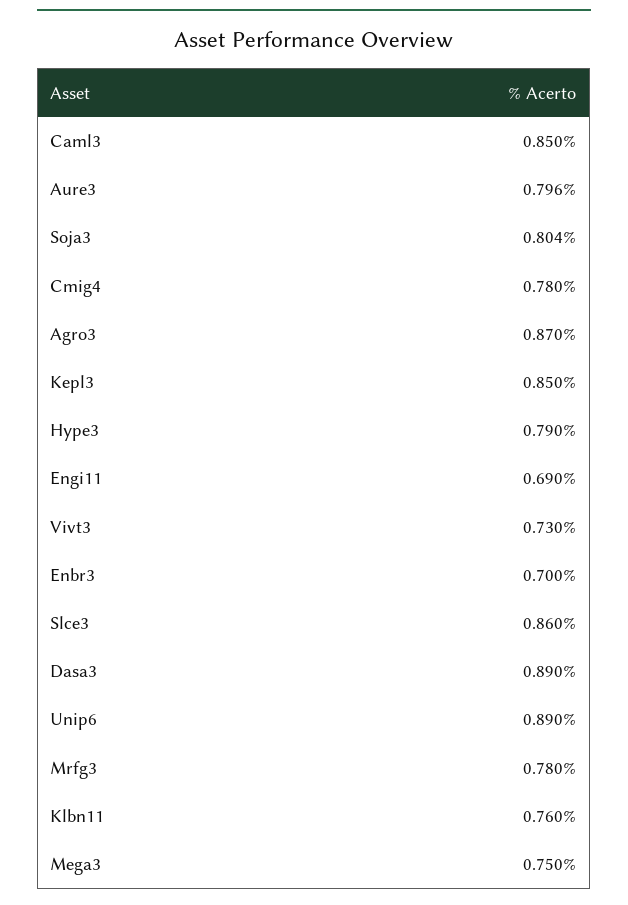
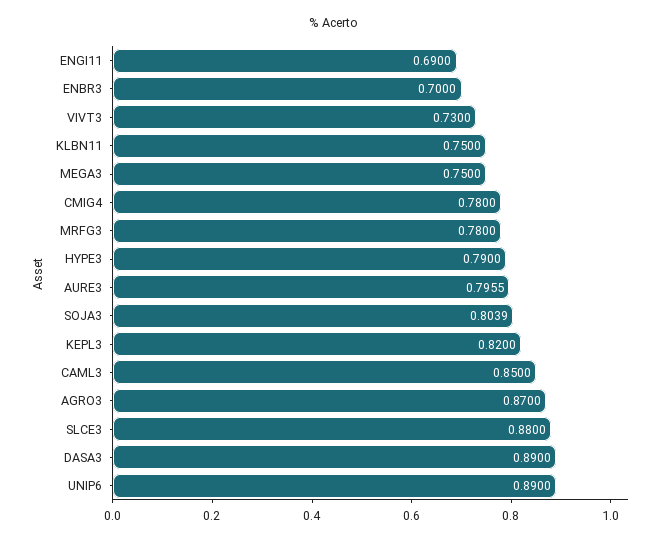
  {
    "Caml3": 0.85,
    "Aure3": 0.7955,
    "Soja3": 0.8039,
    "Cmig4": 0.78,
    "Agro3": 0.87,
-   "Kepl3": 0.85,
+   "Kepl3": 0.82,
    "Hype3": 0.79,
    "Engi11": 0.69,
    "Vivt3": 0.73,
    "Enbr3": 0.7,
-   "Slce3": 0.86,
+   "Slce3": 0.88,
    "Dasa3": 0.89,
    "Unip6": 0.89,
    "Mrfg3": 0.78,
-   "Klbn11": 0.76,
+   "Klbn11": 0.75,
    "Mega3": 0.75
  }

